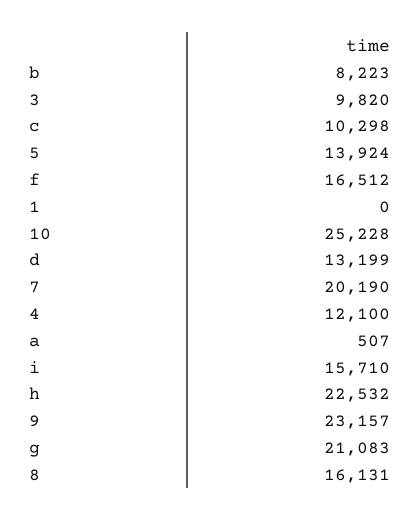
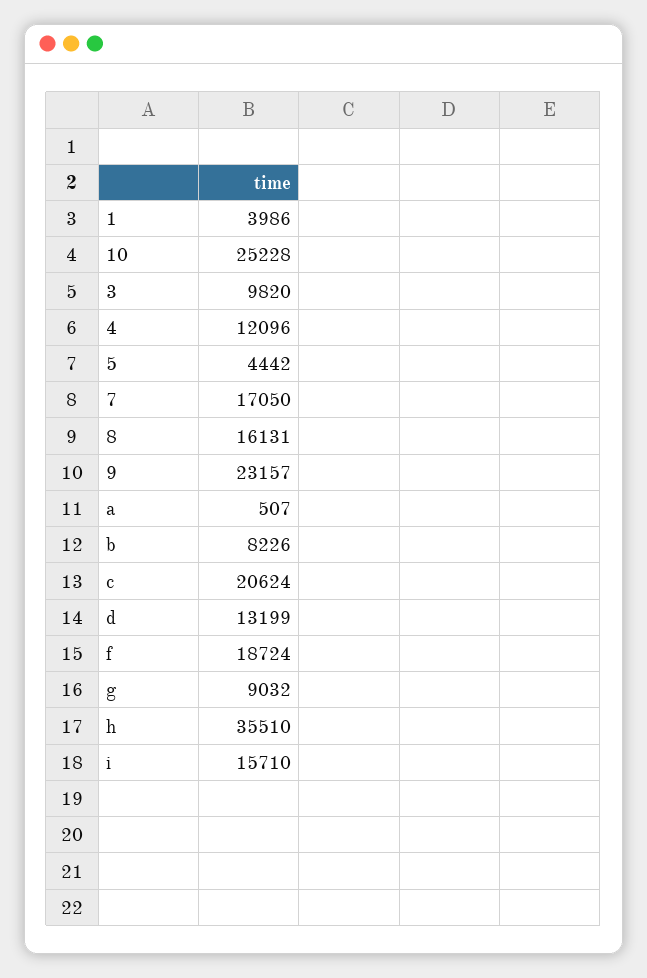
  {
-   "b": 8223,
+   "b": 8226,
    "3": 9820,
-   "c": 10298,
+   "c": 20624,
-   "5": 13924,
+   "5": 4442,
-   "f": 16512,
+   "f": 18724,
-   "1": 0,
+   "1": 3986,
    "10": 25228,
    "d": 13199,
-   "7": 20190,
+   "7": 17050,
-   "4": 12100,
+   "4": 12096,
    "a": 507,
    "i": 15710,
-   "h": 22532,
+   "h": 35510,
    "9": 23157,
-   "g": 21083,
+   "g": 9032,
    "8": 16131
  }

